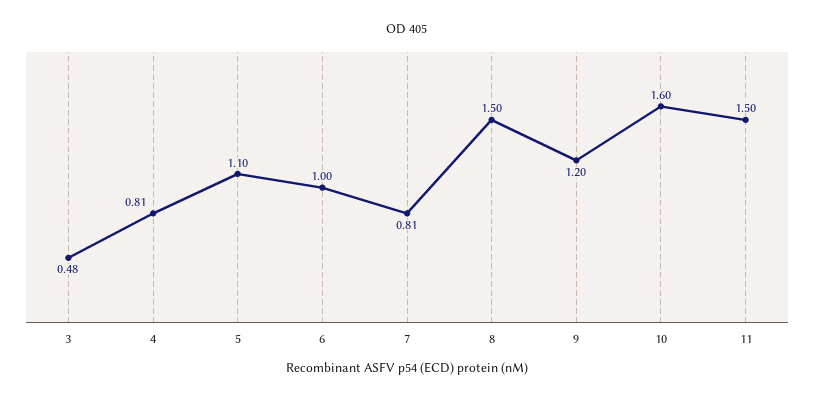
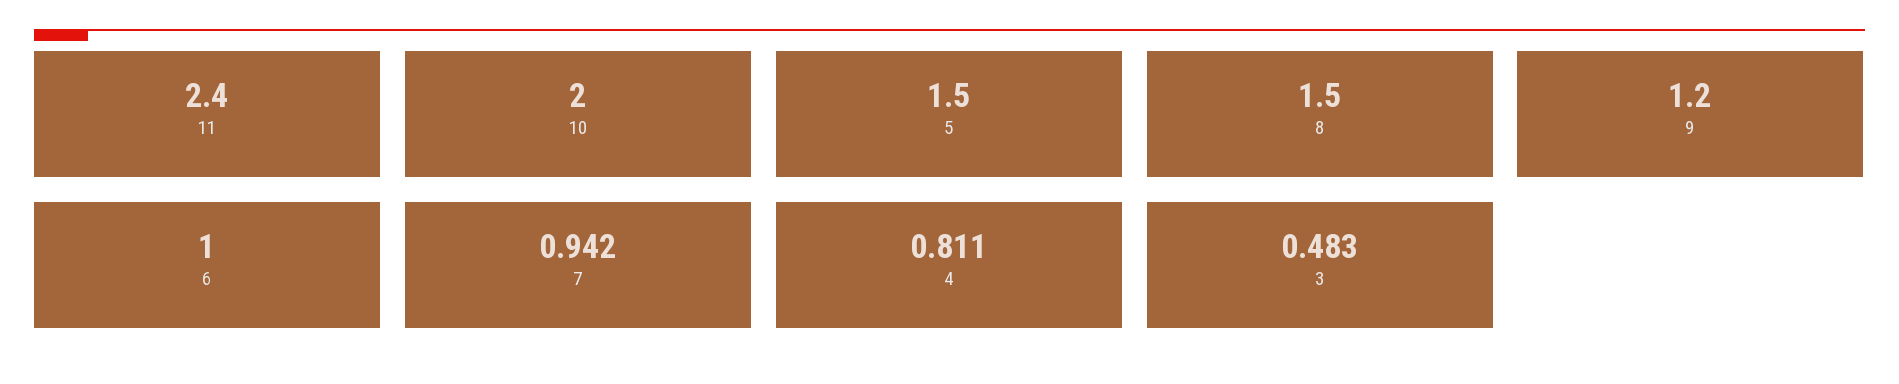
  {
    "3": 0.483,
    "4": 0.811,
-   "5": 1.1,
+   "5": 1.5,
    "6": 1,
-   "7": 0.81,
+   "7": 0.942,
    "8": 1.5,
    "9": 1.2,
-   "10": 1.6,
+   "10": 2,
-   "11": 1.5
+   "11": 2.4
  }

